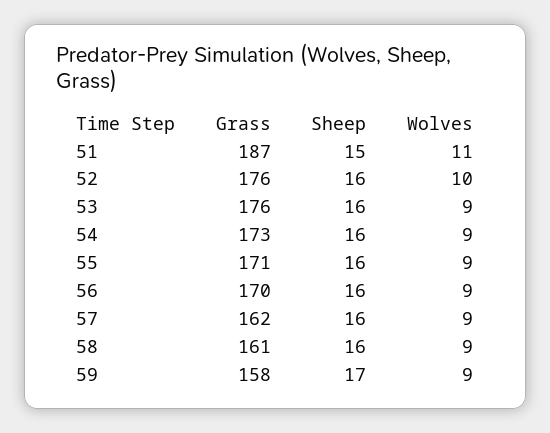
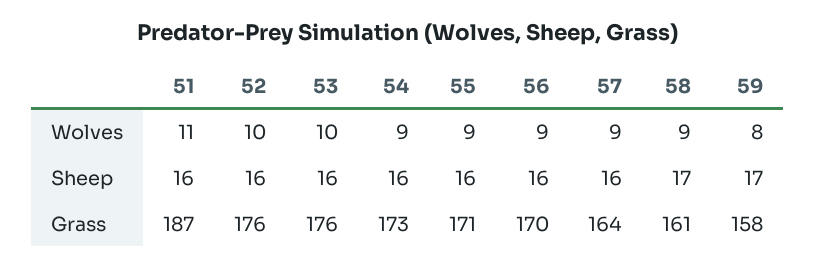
  {
    "Grass": {
      "51": 187,
      "52": 176,
      "53": 176,
      "54": 173,
      "55": 171,
      "56": 170,
-     "57": 162,
+     "57": 164,
      "58": 161,
      "59": 158
    },
    "Sheep": {
-     "51": 15,
+     "51": 16,
      "52": 16,
      "53": 16,
      "54": 16,
      "55": 16,
      "56": 16,
      "57": 16,
-     "58": 16,
+     "58": 17,
      "59": 17
    },
    "Wolves": {
      "51": 11,
      "52": 10,
-     "53": 9,
+     "53": 10,
      "54": 9,
      "55": 9,
      "56": 9,
      "57": 9,
      "58": 9,
-     "59": 9
+     "59": 8
    }
  }

